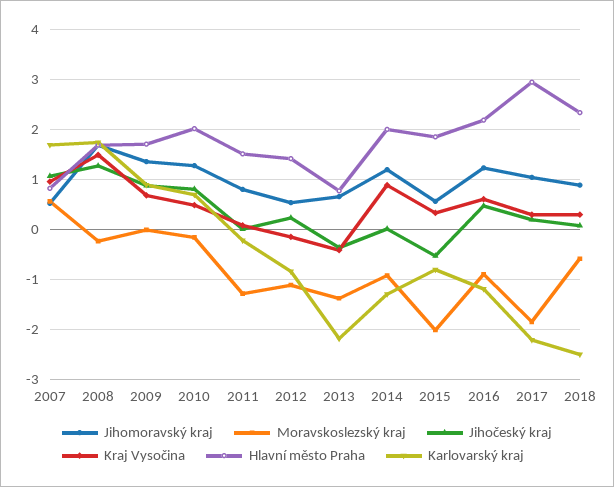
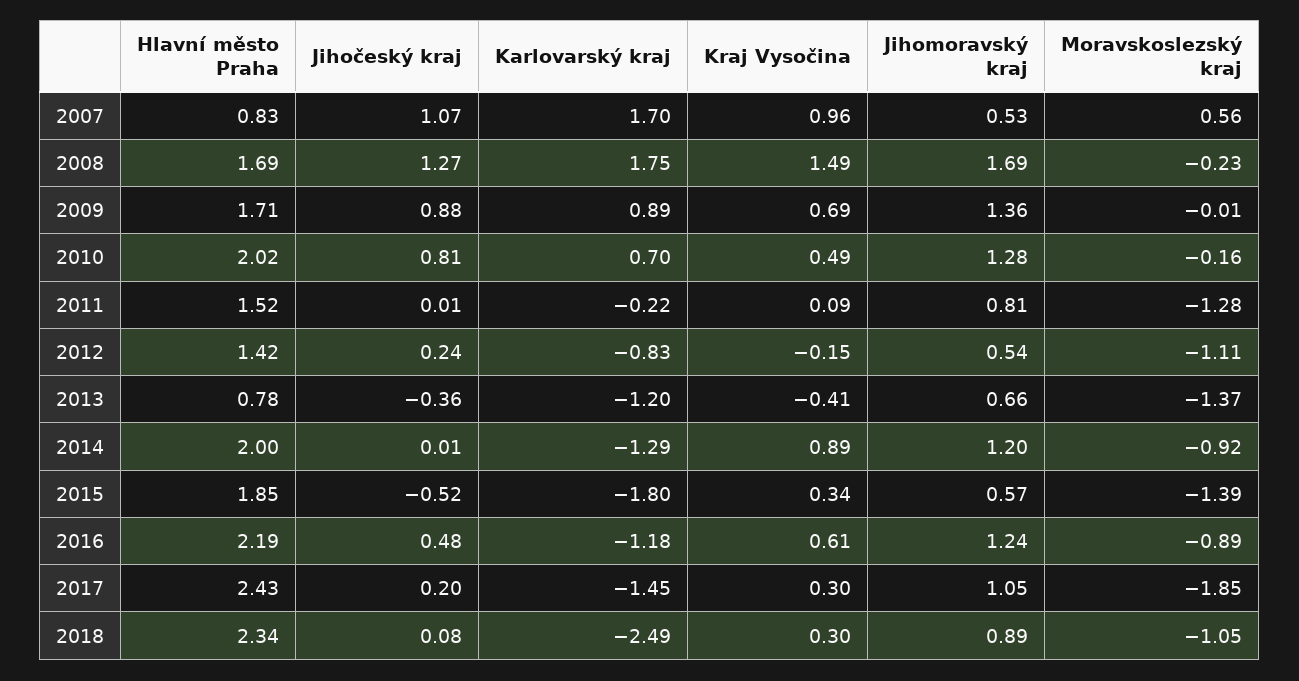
  {
    "Jihomoravský kraj": {
      "2007": 0.53,
      "2008": 1.69,
      "2009": 1.36,
      "2010": 1.28,
      "2011": 0.81,
      "2012": 0.54,
      "2013": 0.66,
      "2014": 1.2,
      "2015": 0.57,
      "2016": 1.24,
      "2017": 1.05,
      "2018": 0.89
    },
    "Moravskoslezský kraj": {
      "2007": 0.56,
      "2008": -0.23,
      "2009": -0.01,
      "2010": -0.16,
      "2011": -1.28,
      "2012": -1.11,
      "2013": -1.37,
      "2014": -0.92,
-     "2015": -2,
+     "2015": -1.39,
      "2016": -0.89,
      "2017": -1.85,
-     "2018": -0.6
+     "2018": -1.05
    },
    "Jihočeský kraj": {
      "2007": 1.07,
      "2008": 1.27,
      "2009": 0.88,
      "2010": 0.81,
      "2011": 0.01,
      "2012": 0.24,
      "2013": -0.36,
      "2014": 0.01,
      "2015": -0.52,
      "2016": 0.48,
      "2017": 0.2,
      "2018": 0.08
    },
    "Kraj Vysočina": {
      "2007": 0.96,
      "2008": 1.49,
      "2009": 0.69,
      "2010": 0.49,
      "2011": 0.09,
      "2012": -0.15,
      "2013": -0.41,
      "2014": 0.89,
      "2015": 0.34,
      "2016": 0.61,
      "2017": 0.3,
      "2018": 0.3
    },
    "Hlavní město Praha": {
      "2007": 0.83,
      "2008": 1.69,
      "2009": 1.71,
      "2010": 2.02,
      "2011": 1.52,
      "2012": 1.42,
      "2013": 0.78,
      "2014": 2,
      "2015": 1.85,
      "2016": 2.19,
-     "2017": 3,
+     "2017": 2.43,
      "2018": 2.34
    },
    "Karlovarský kraj": {
      "2007": 1.7,
      "2008": 1.75,
      "2009": 0.89,
      "2010": 0.7,
      "2011": -0.22,
      "2012": -0.83,
-     "2013": -2.2,
+     "2013": -1.2,
      "2014": -1.29,
-     "2015": -0.8,
+     "2015": -1.8,
      "2016": -1.18,
-     "2017": -2.2,
+     "2017": -1.45,
      "2018": -2.49
    }
  }

